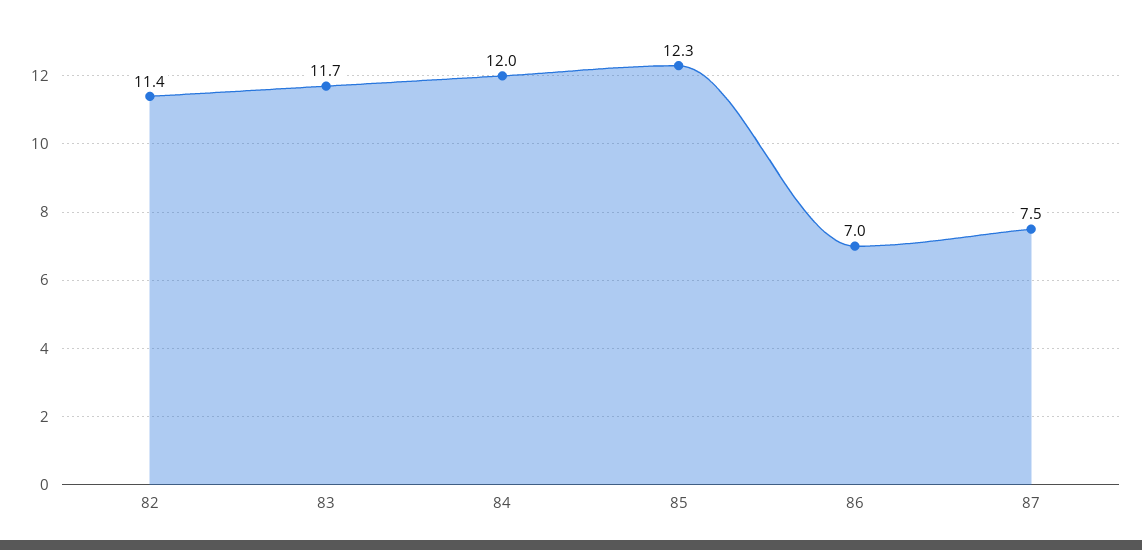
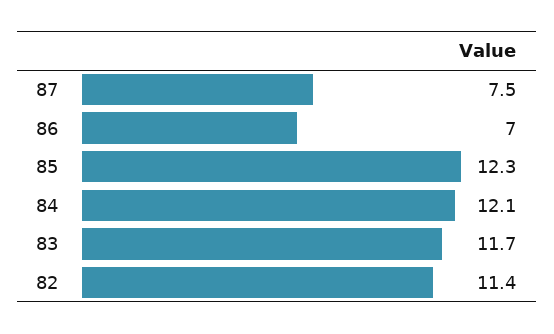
  {
    "82": 11.4,
    "83": 11.7,
-   "84": 12,
+   "84": 12.1,
    "85": 12.3,
    "86": 7,
    "87": 7.5
  }

